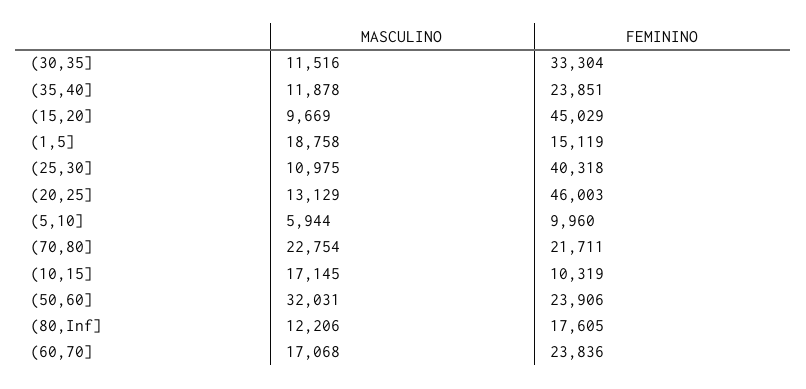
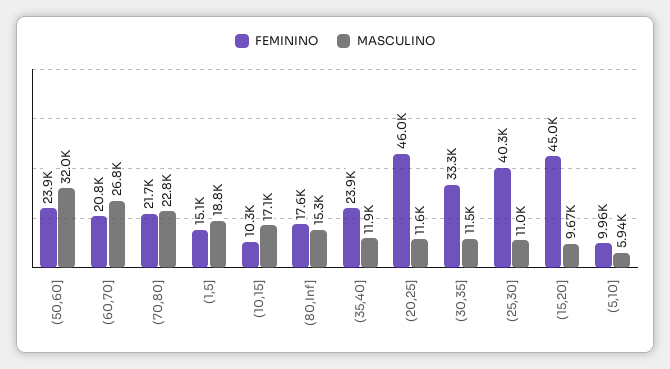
  {
    "MASCULINO": {
      "(30,35]": 11516,
      "(35,40]": 11878,
      "(15,20]": 9669,
      "(1,5]": 18758,
      "(25,30]": 10975,
-     "(20,25]": 13129,
+     "(20,25]": 11600,
      "(5,10]": 5944,
      "(70,80]": 22754,
      "(10,15]": 17145,
      "(50,60]": 32031,
-     "(80,Inf]": 12206,
+     "(80,Inf]": 15300,
-     "(60,70]": 17068
+     "(60,70]": 26800
    },
    "FEMININO": {
      "(30,35]": 33304,
      "(35,40]": 23851,
      "(15,20]": 45029,
      "(1,5]": 15119,
      "(25,30]": 40318,
      "(20,25]": 46003,
      "(5,10]": 9960,
      "(70,80]": 21711,
      "(10,15]": 10319,
      "(50,60]": 23906,
      "(80,Inf]": 17605,
-     "(60,70]": 23836
+     "(60,70]": 20800
    }
  }

